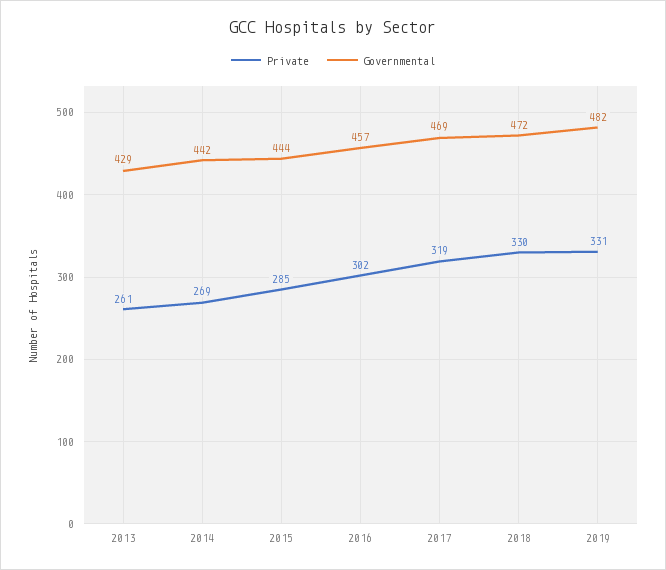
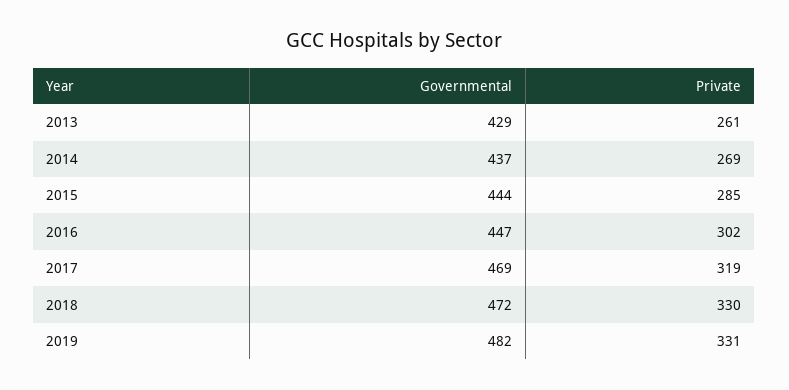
  {
    "Private": {
      "2013": 261,
      "2014": 269,
      "2015": 285,
      "2016": 302,
      "2017": 319,
      "2018": 330,
      "2019": 331
    },
    "Governmental": {
      "2013": 429,
-     "2014": 442,
+     "2014": 437,
      "2015": 444,
-     "2016": 457,
+     "2016": 447,
      "2017": 469,
      "2018": 472,
      "2019": 482
    }
  }

